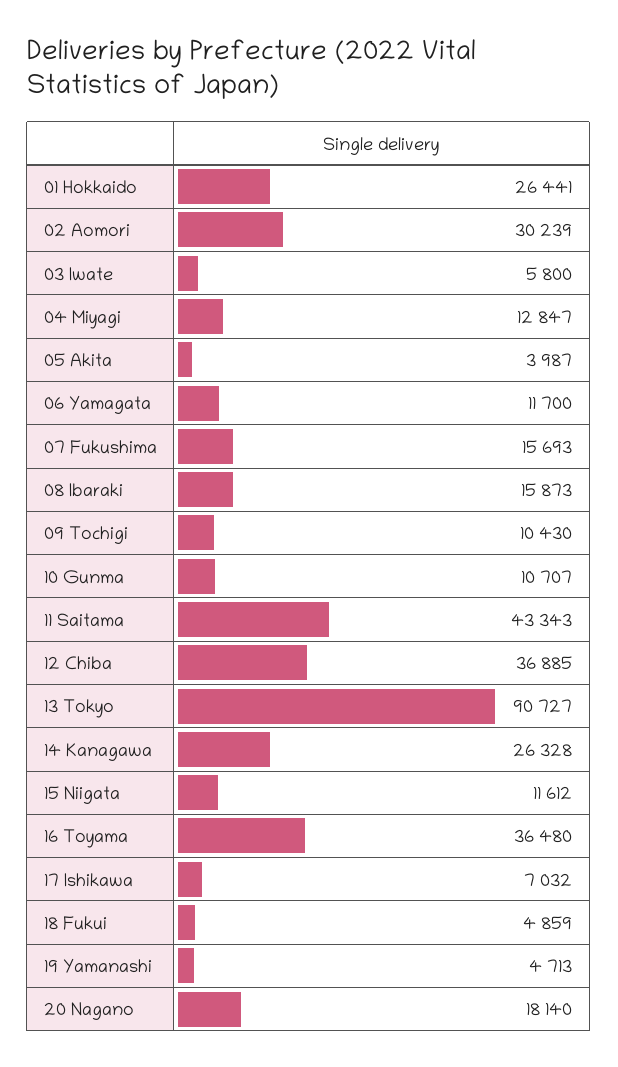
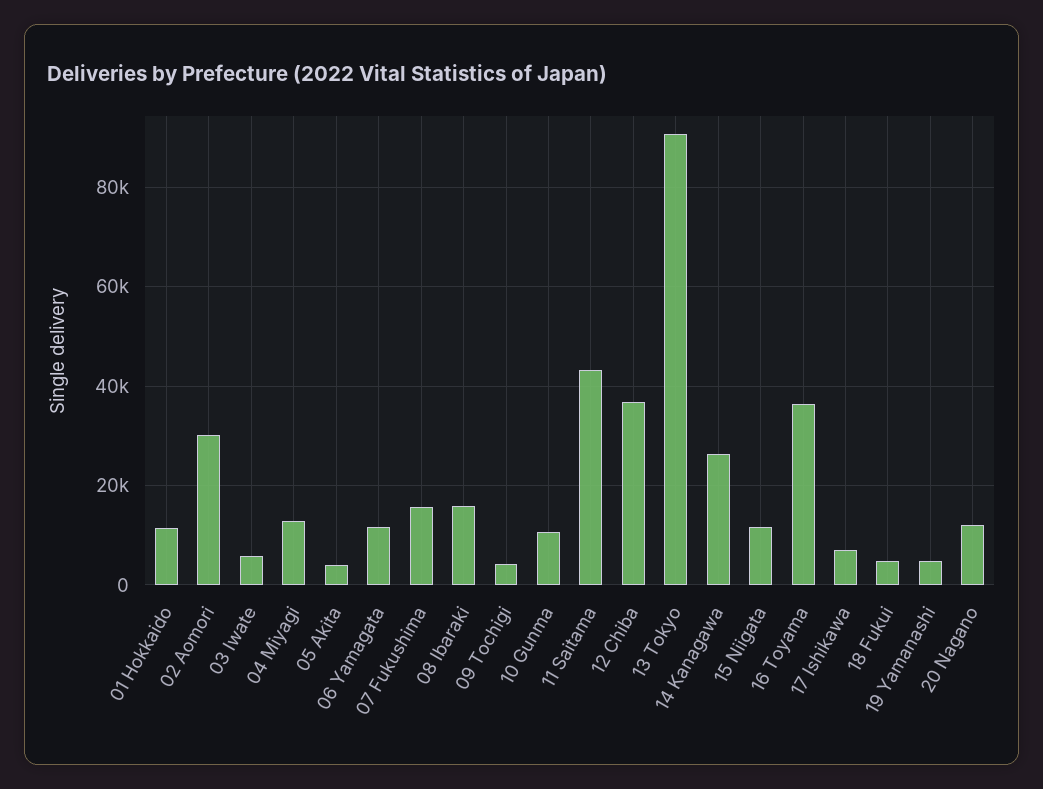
  {
-   "01 Hokkaido": 26441,
+   "01 Hokkaido": 12000,
    "02 Aomori": 30239,
    "03 Iwate": 5800,
    "04 Miyagi": 12847,
    "05 Akita": 3987,
    "06 Yamagata": 11700,
    "07 Fukushima": 15693,
    "08 Ibaraki": 15873,
-   "09 Tochigi": 10430,
+   "09 Tochigi": 4000,
    "10 Gunma": 10707,
    "11 Saitama": 43343,
    "12 Chiba": 36885,
    "13 Tokyo": 90727,
    "14 Kanagawa": 26328,
    "15 Niigata": 11612,
    "16 Toyama": 36480,
    "17 Ishikawa": 7032,
    "18 Fukui": 4859,
    "19 Yamanashi": 4713,
-   "20 Nagano": 18140
+   "20 Nagano": 12000
  }

